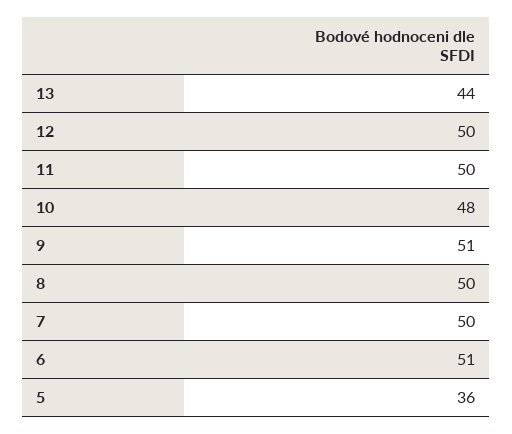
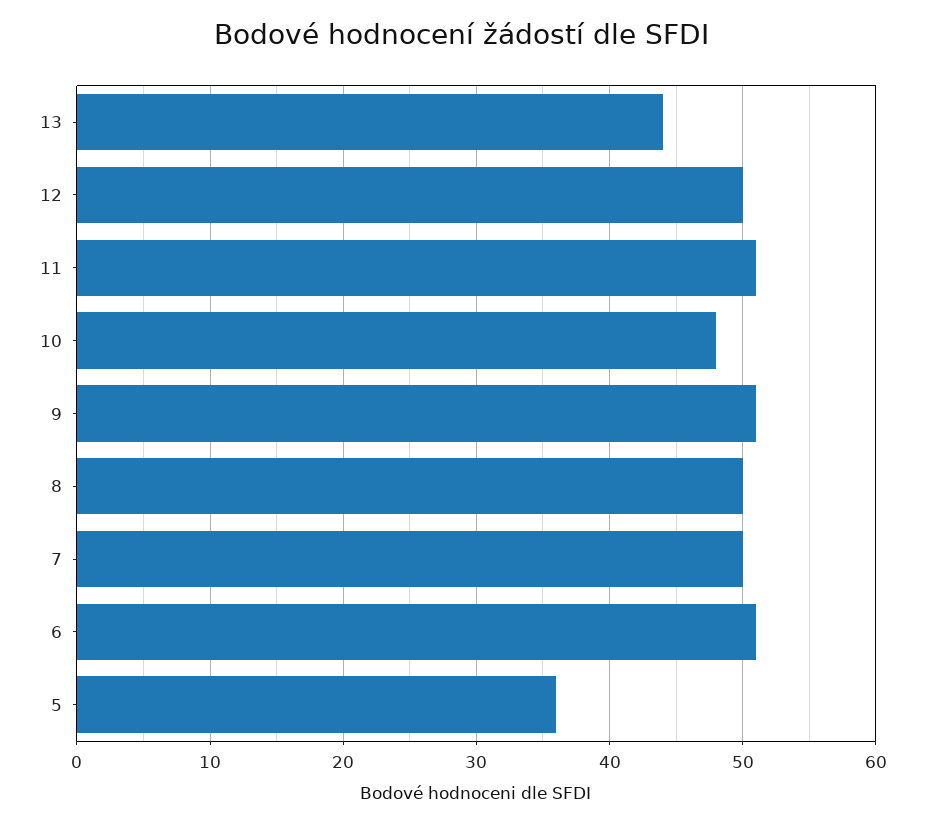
  {
    "13": 44,
    "12": 50,
-   "11": 50,
+   "11": 51,
    "10": 48,
    "9": 51,
    "8": 50,
    "7": 50,
    "6": 51,
    "5": 36
  }

